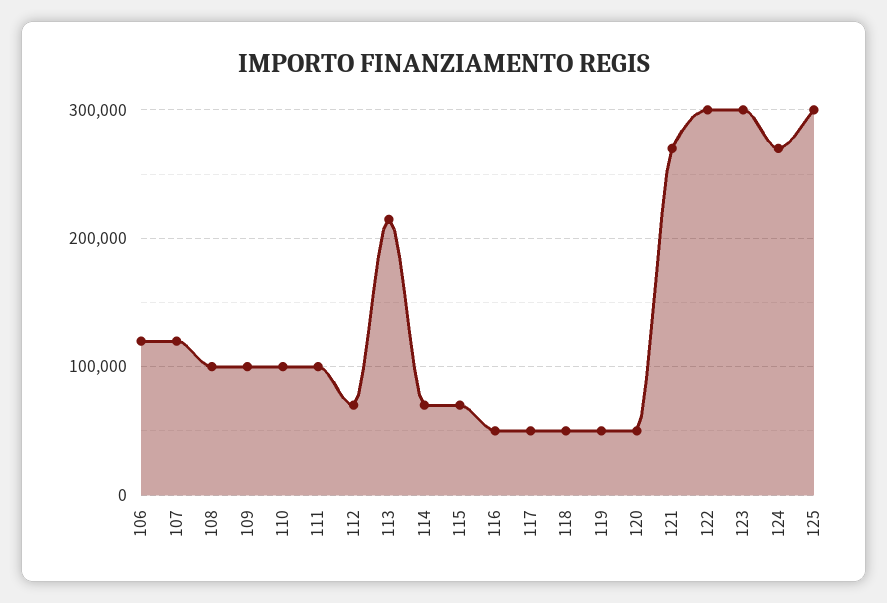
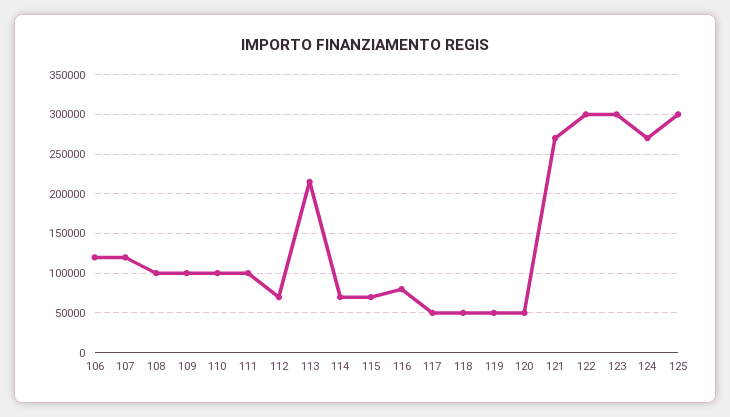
  {
    "106": 120000,
    "107": 120000,
    "108": 100000,
    "109": 100000,
    "110": 100000,
    "111": 100000,
    "112": 70000,
    "113": 210000,
    "114": 70000,
    "115": 70000,
-   "116": 50000,
+   "116": 80000,
    "117": 50000,
    "118": 50000,
    "119": 50000,
    "120": 50000,
    "121": 270000,
    "122": 300000,
    "123": 300000,
    "124": 270000,
    "125": 300000
  }

